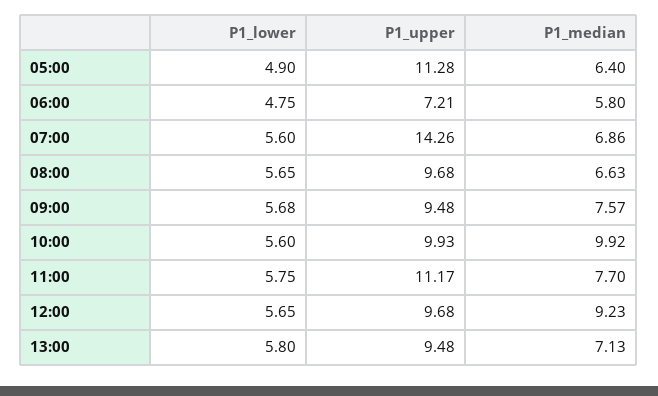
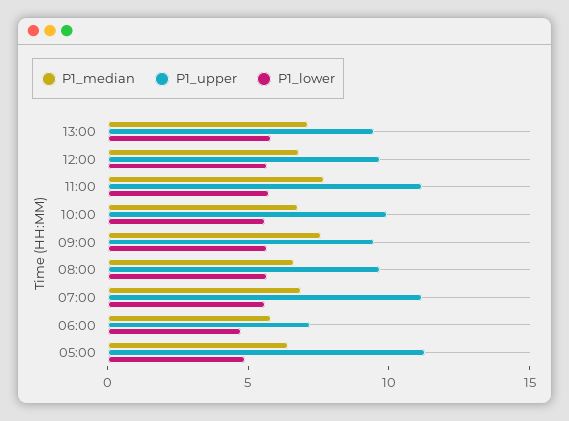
  {
    "P1_lower": {
      "05:00": 4.9,
      "06:00": 4.75,
      "07:00": 5.6,
      "08:00": 5.65,
      "09:00": 5.68,
      "10:00": 5.6,
      "11:00": 5.75,
      "12:00": 5.65,
      "13:00": 5.8
    },
    "P1_upper": {
      "05:00": 11.28,
      "06:00": 7.21,
-     "07:00": 14.26,
+     "07:00": 11,
      "08:00": 9.68,
      "09:00": 9.48,
      "10:00": 9.93,
      "11:00": 11.17,
      "12:00": 9.68,
      "13:00": 9.48
    },
    "P1_median": {
      "05:00": 6.4,
      "06:00": 5.8,
      "07:00": 6.86,
      "08:00": 6.63,
      "09:00": 7.57,
-     "10:00": 9.92,
+     "10:00": 7,
      "11:00": 7.7,
-     "12:00": 9.23,
+     "12:00": 7,
      "13:00": 7.13
    }
  }

